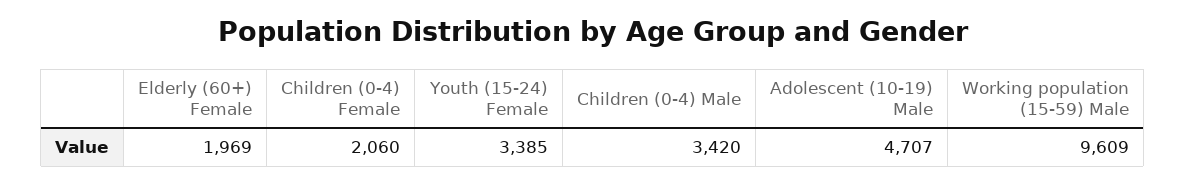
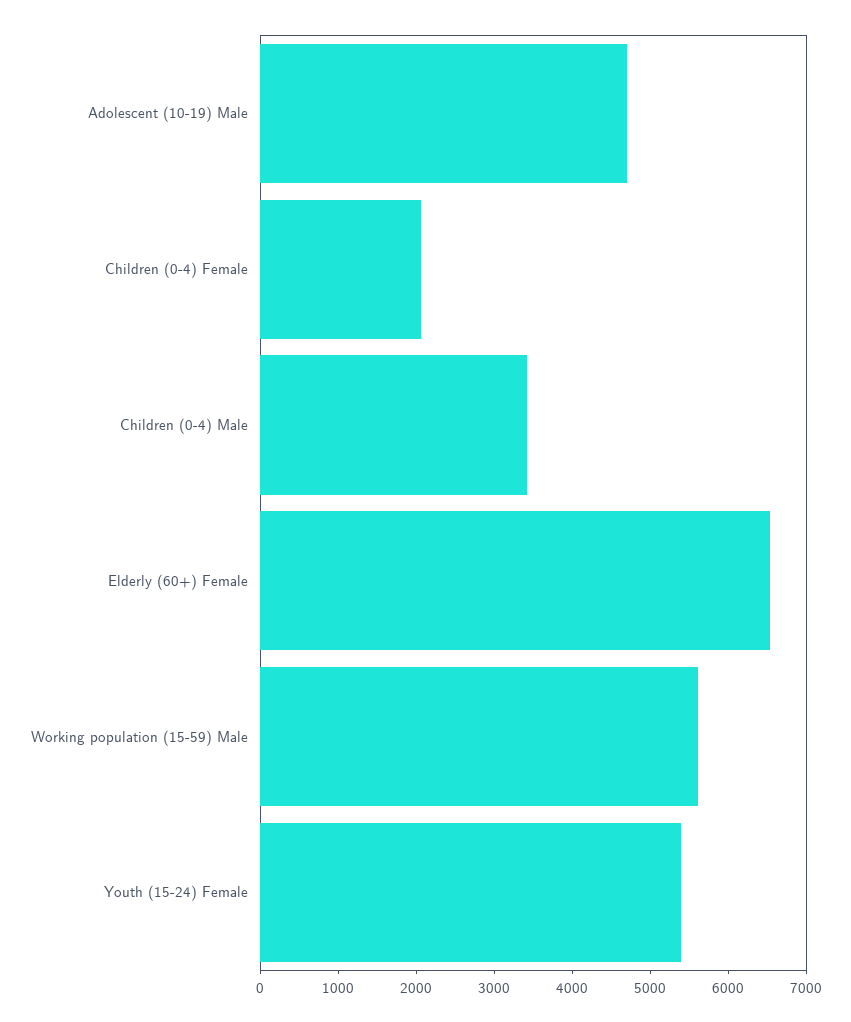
  {
-   "Elderly (60+) Female": 1969,
+   "Elderly (60+) Female": 6600,
    "Children (0-4) Female": 2060,
-   "Youth (15-24) Female": 3385,
+   "Youth (15-24) Female": 5400,
    "Children (0-4) Male": 3420,
    "Adolescent (10-19) Male": 4707,
-   "Working population (15-59) Male": 9609
+   "Working population (15-59) Male": 5600
  }

